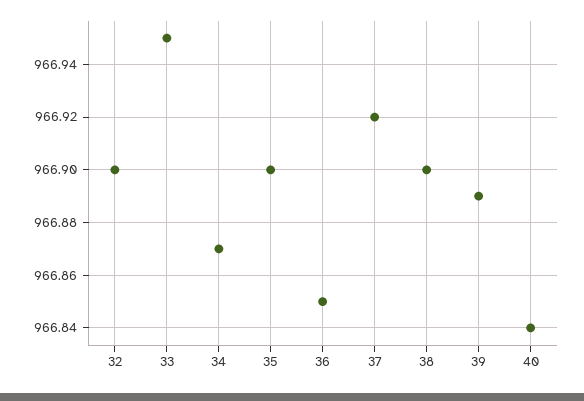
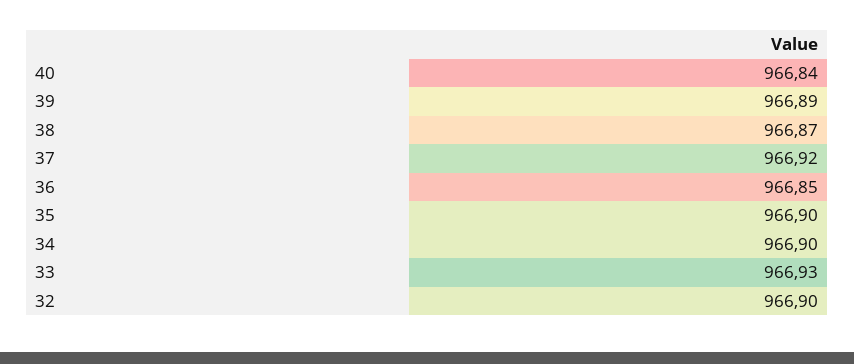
  {
    "32": 966.9,
-   "33": 966.95,
+   "33": 966.93,
-   "34": 966.87,
+   "34": 966.9,
    "35": 966.9,
    "36": 966.85,
    "37": 966.92,
-   "38": 966.9,
+   "38": 966.87,
    "39": 966.89,
    "40": 966.84
  }

